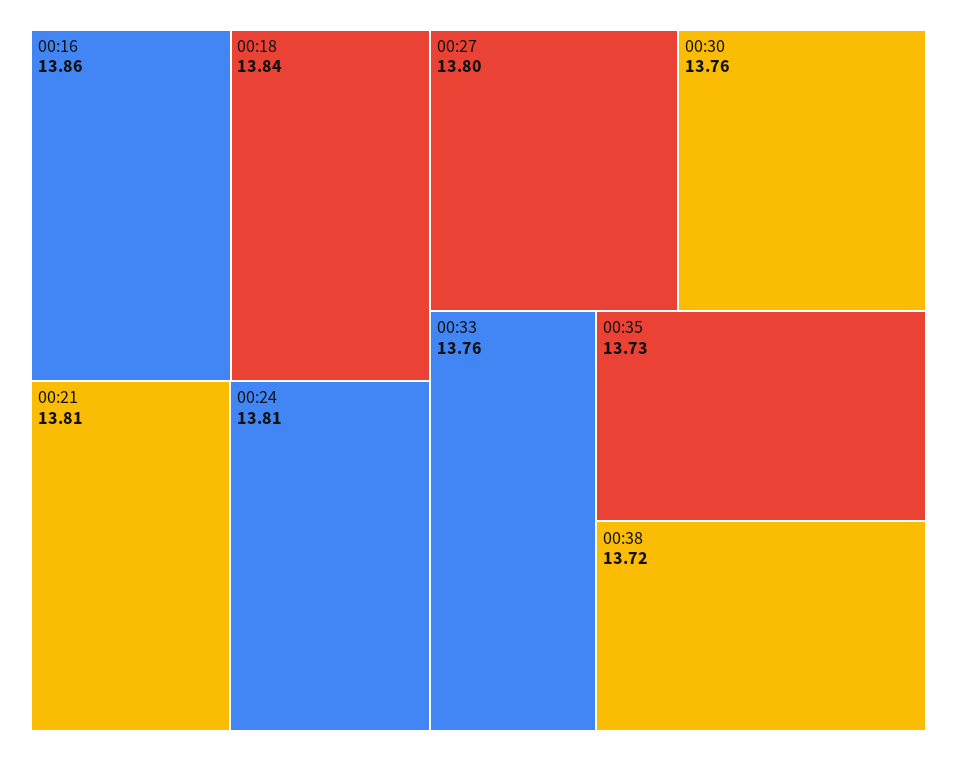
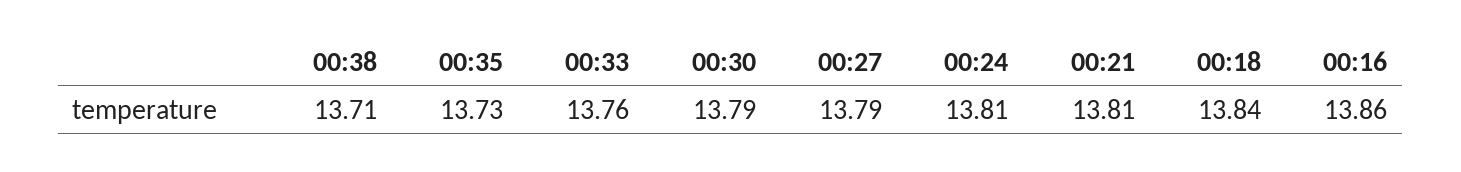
  {
    "00:16": 13.86,
    "00:18": 13.84,
    "00:21": 13.81,
    "00:24": 13.81,
-   "00:27": 13.8,
+   "00:27": 13.79,
-   "00:30": 13.76,
+   "00:30": 13.79,
    "00:33": 13.76,
    "00:35": 13.73,
-   "00:38": 13.72
+   "00:38": 13.71
  }

